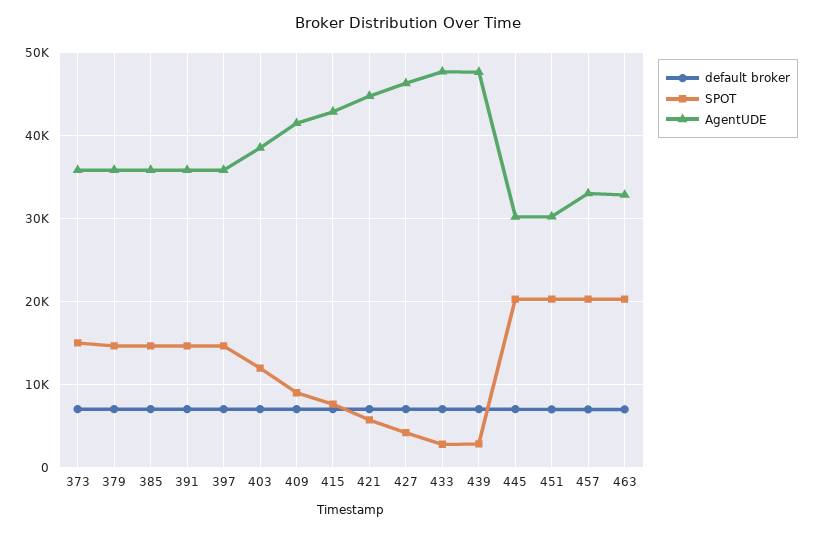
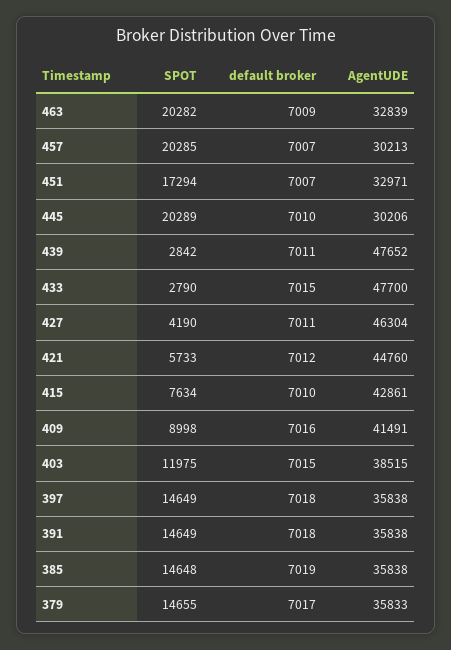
  {
    "default broker": {
-     "373": 7000,
      "379": 7017,
      "385": 7019,
      "391": 7018,
      "397": 7018,
      "403": 7015,
      "409": 7016,
      "415": 7010,
      "421": 7012,
      "427": 7011,
      "433": 7015,
      "439": 7011,
      "445": 7010,
      "451": 7007,
      "457": 7007,
      "463": 7009
    },
    "SPOT": {
-     "373": 15000,
      "379": 14655,
      "385": 14648,
      "391": 14649,
      "397": 14649,
      "403": 11975,
      "409": 8998,
      "415": 7634,
      "421": 5733,
      "427": 4190,
      "433": 2790,
      "439": 2842,
      "445": 20289,
-     "451": 20000,
+     "451": 17294,
      "457": 20285,
      "463": 20282
    },
    "AgentUDE": {
-     "373": 36000,
      "379": 35833,
      "385": 35838,
      "391": 35838,
      "397": 35838,
      "403": 38515,
      "409": 41491,
      "415": 42861,
      "421": 44760,
      "427": 46304,
      "433": 47700,
      "439": 47652,
      "445": 30206,
-     "451": 30000,
+     "451": 32971,
-     "457": 33000,
+     "457": 30213,
      "463": 32839
    }
  }

